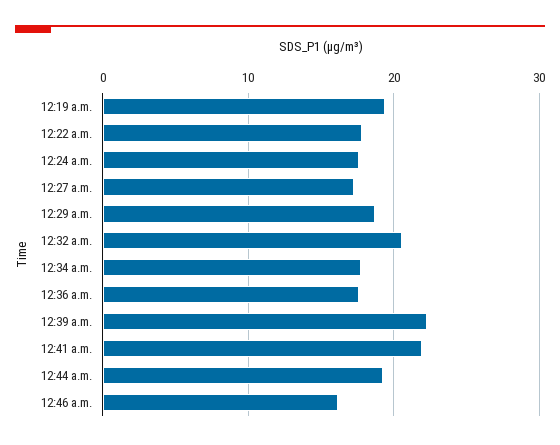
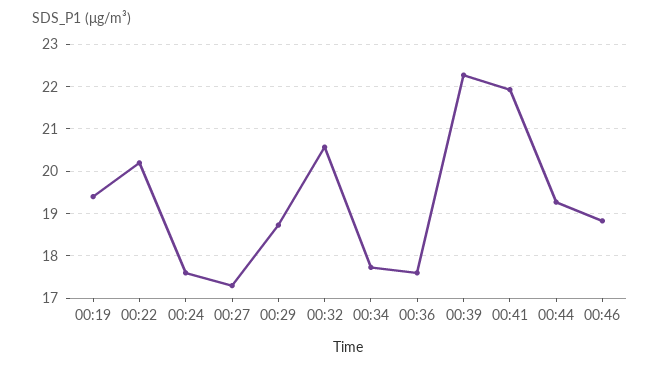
  {
    "12:19 a.m.": 19.4,
-   "12:22 a.m.": 18,
+   "12:22 a.m.": 20.2,
    "12:24 a.m.": 17.6,
    "12:27 a.m.": 17.4,
    "12:29 a.m.": 18.8,
    "12:32 a.m.": 20.6,
    "12:34 a.m.": 17.8,
    "12:36 a.m.": 17.6,
    "12:39 a.m.": 22.2,
    "12:41 a.m.": 22,
    "12:44 a.m.": 19.2,
-   "12:46 a.m.": 16
+   "12:46 a.m.": 18.8
  }

